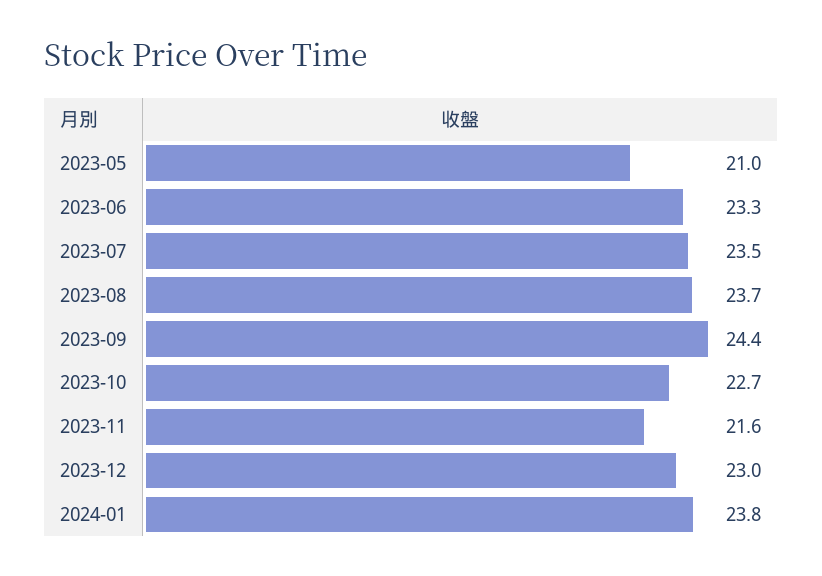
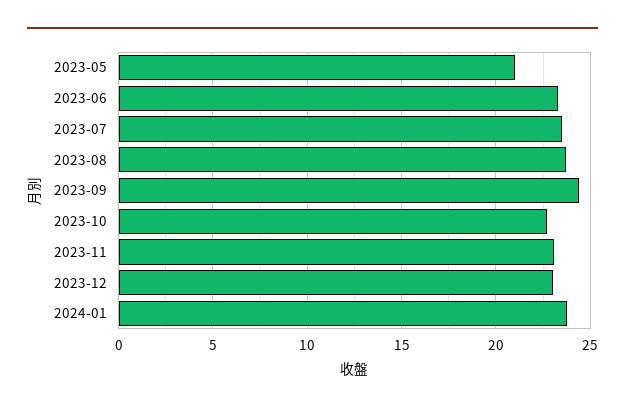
  {
    "2023-05": 21,
    "2023-06": 23.3,
    "2023-07": 23.5,
    "2023-08": 23.7,
    "2023-09": 24.4,
    "2023-10": 22.7,
-   "2023-11": 21.6,
+   "2023-11": 23,
    "2023-12": 23,
    "2024-01": 23.8
  }

